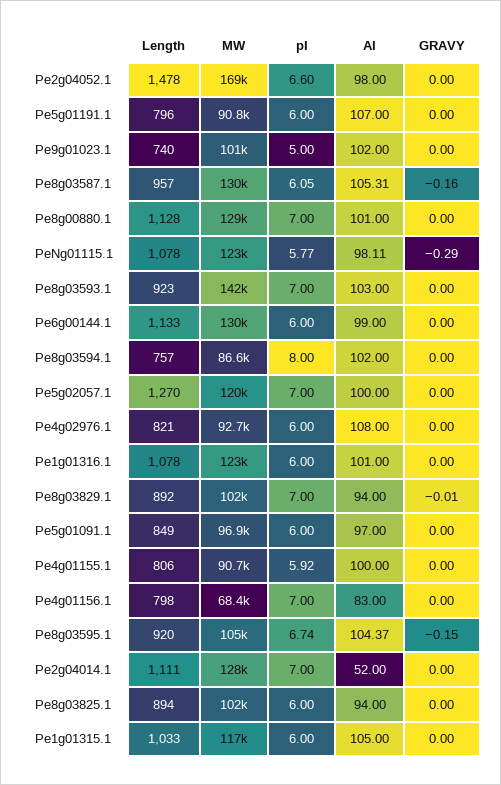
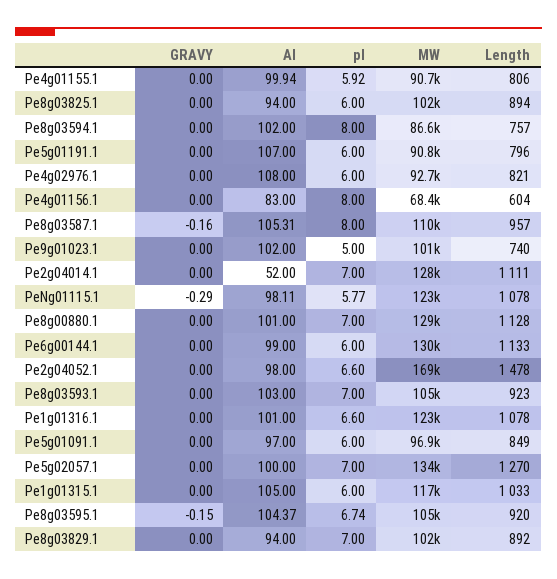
  {
    "Length": {
      "Pe2g04052.1": 1478,
      "Pe5g01191.1": 796,
      "Pe9g01023.1": 740,
      "Pe8g03587.1": 957,
      "Pe8g00880.1": 1128,
      "PeNg01115.1": 1078,
      "Pe8g03593.1": 923,
      "Pe6g00144.1": 1133,
      "Pe8g03594.1": 757,
      "Pe5g02057.1": 1270,
      "Pe4g02976.1": 821,
      "Pe1g01316.1": 1078,
      "Pe8g03829.1": 892,
      "Pe5g01091.1": 849,
      "Pe4g01155.1": 806,
-     "Pe4g01156.1": 798,
+     "Pe4g01156.1": 604,
      "Pe8g03595.1": 920,
      "Pe2g04014.1": 1111,
      "Pe8g03825.1": 894,
      "Pe1g01315.1": 1033
    },
    "MW": {
      "Pe2g04052.1": 169000,
      "Pe5g01191.1": 90800,
      "Pe9g01023.1": 101000,
-     "Pe8g03587.1": 130000,
+     "Pe8g03587.1": 110000,
      "Pe8g00880.1": 129000,
      "PeNg01115.1": 123000,
-     "Pe8g03593.1": 142000,
+     "Pe8g03593.1": 105000,
      "Pe6g00144.1": 130000,
      "Pe8g03594.1": 86600,
-     "Pe5g02057.1": 120000,
+     "Pe5g02057.1": 134000,
      "Pe4g02976.1": 92700,
      "Pe1g01316.1": 123000,
      "Pe8g03829.1": 102000,
      "Pe5g01091.1": 96900,
      "Pe4g01155.1": 90700,
      "Pe4g01156.1": 68400,
      "Pe8g03595.1": 105000,
      "Pe2g04014.1": 128000,
      "Pe8g03825.1": 102000,
      "Pe1g01315.1": 117000
    },
    "pI": {
      "Pe2g04052.1": 6.6,
      "Pe5g01191.1": 6,
      "Pe9g01023.1": 5,
-     "Pe8g03587.1": 6.05,
+     "Pe8g03587.1": 8,
      "Pe8g00880.1": 7,
      "PeNg01115.1": 5.77,
      "Pe8g03593.1": 7,
      "Pe6g00144.1": 6,
      "Pe8g03594.1": 8,
      "Pe5g02057.1": 7,
      "Pe4g02976.1": 6,
-     "Pe1g01316.1": 6,
+     "Pe1g01316.1": 6.6,
      "Pe8g03829.1": 7,
      "Pe5g01091.1": 6,
      "Pe4g01155.1": 5.92,
-     "Pe4g01156.1": 7,
+     "Pe4g01156.1": 8,
      "Pe8g03595.1": 6.74,
      "Pe2g04014.1": 7,
      "Pe8g03825.1": 6,
      "Pe1g01315.1": 6
    },
    "AI": {
      "Pe2g04052.1": 98,
      "Pe5g01191.1": 107,
      "Pe9g01023.1": 102,
      "Pe8g03587.1": 105.31,
      "Pe8g00880.1": 101,
      "PeNg01115.1": 98.11,
      "Pe8g03593.1": 103,
      "Pe6g00144.1": 99,
      "Pe8g03594.1": 102,
      "Pe5g02057.1": 100,
      "Pe4g02976.1": 108,
      "Pe1g01316.1": 101,
      "Pe8g03829.1": 94,
      "Pe5g01091.1": 97,
-     "Pe4g01155.1": 100,
+     "Pe4g01155.1": 99.94,
      "Pe4g01156.1": 83,
      "Pe8g03595.1": 104.37,
      "Pe2g04014.1": 52,
      "Pe8g03825.1": 94,
      "Pe1g01315.1": 105
    },
    "GRAVY": {
      "Pe2g04052.1": 0,
      "Pe5g01191.1": 0,
      "Pe9g01023.1": 0,
      "Pe8g03587.1": -0.16,
      "Pe8g00880.1": 0,
      "PeNg01115.1": -0.29,
      "Pe8g03593.1": 0,
      "Pe6g00144.1": 0,
      "Pe8g03594.1": 0,
      "Pe5g02057.1": 0,
      "Pe4g02976.1": 0,
      "Pe1g01316.1": 0,
-     "Pe8g03829.1": -0.01,
+     "Pe8g03829.1": 0,
      "Pe5g01091.1": 0,
      "Pe4g01155.1": 0,
      "Pe4g01156.1": 0,
      "Pe8g03595.1": -0.15,
      "Pe2g04014.1": 0,
      "Pe8g03825.1": 0,
      "Pe1g01315.1": 0
    }
  }

